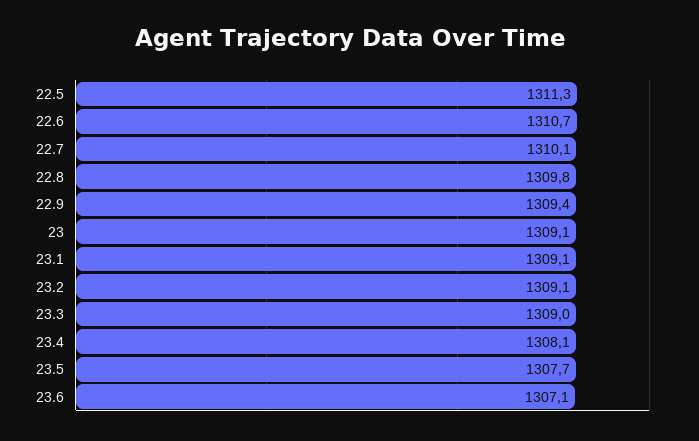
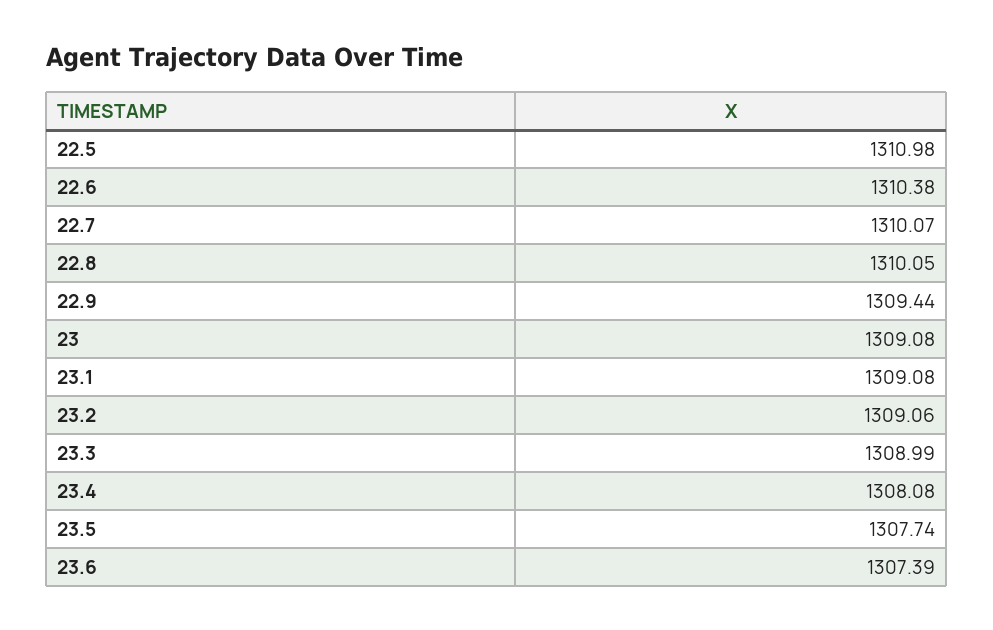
  {
-   "22.5": 1311.3,
+   "22.5": 1310.98,
-   "22.6": 1310.7,
+   "22.6": 1310.38,
    "22.7": 1310.07,
-   "22.8": 1309.8,
+   "22.8": 1310.05,
    "22.9": 1309.44,
    "23": 1309.08,
    "23.1": 1309.08,
    "23.2": 1309.06,
    "23.3": 1308.99,
    "23.4": 1308.08,
    "23.5": 1307.74,
-   "23.6": 1307.1
+   "23.6": 1307.39
  }

